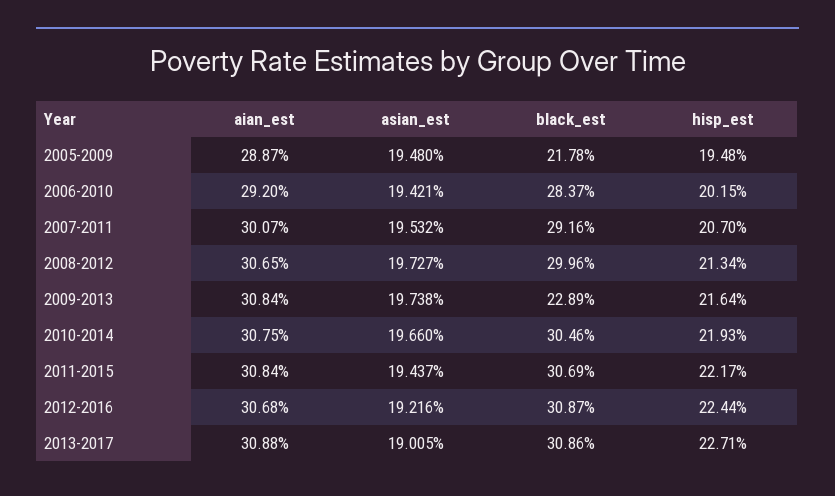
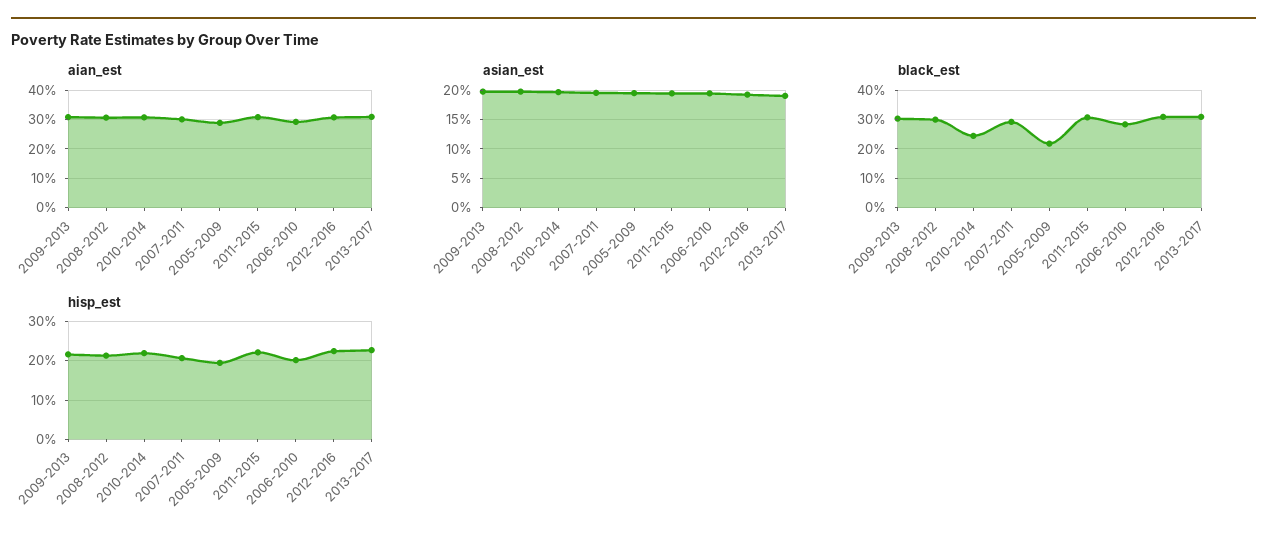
  {
    "aian_est": {
      "2005-2009": 28.87,
      "2006-2010": 29.2,
      "2007-2011": 30.07,
      "2008-2012": 30.65,
      "2009-2013": 30.84,
      "2010-2014": 30.75,
      "2011-2015": 30.84,
      "2012-2016": 30.68,
      "2013-2017": 30.88
    },
    "asian_est": {
      "2005-2009": 19.48,
      "2006-2010": 19.421,
      "2007-2011": 19.532,
      "2008-2012": 19.727,
      "2009-2013": 19.738,
      "2010-2014": 19.66,
      "2011-2015": 19.437,
      "2012-2016": 19.216,
      "2013-2017": 19.005
    },
    "black_est": {
      "2005-2009": 21.78,
      "2006-2010": 28.37,
      "2007-2011": 29.16,
      "2008-2012": 29.96,
-     "2009-2013": 22.89,
+     "2009-2013": 30,
-     "2010-2014": 30.46,
+     "2010-2014": 25,
      "2011-2015": 30.69,
      "2012-2016": 30.87,
      "2013-2017": 30.86
    },
    "hisp_est": {
      "2005-2009": 19.48,
      "2006-2010": 20.15,
      "2007-2011": 20.7,
      "2008-2012": 21.34,
      "2009-2013": 21.64,
      "2010-2014": 21.93,
      "2011-2015": 22.17,
      "2012-2016": 22.44,
      "2013-2017": 22.71
    }
  }

